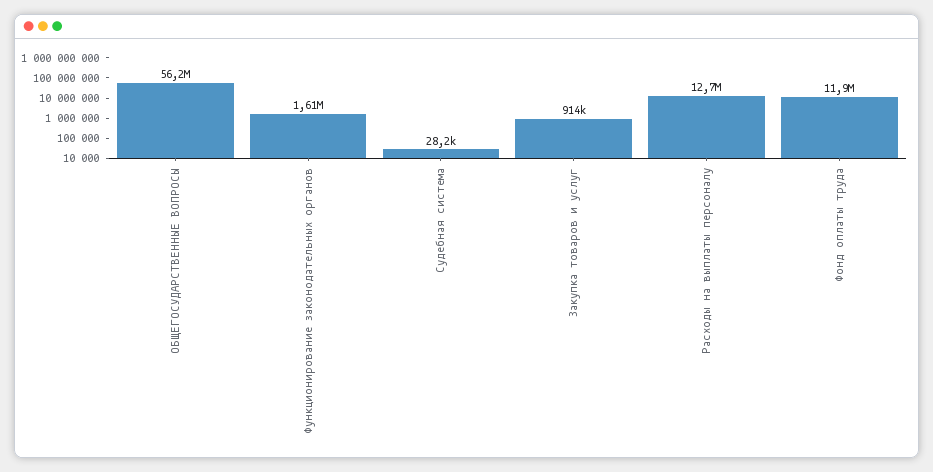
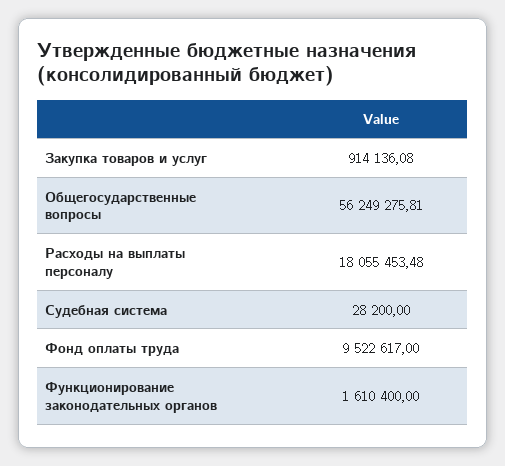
  {
    "ОБЩЕГОСУДАРСТВЕННЫЕ ВОПРОСЫ": 56249275.81,
    "Функционирование законодательных органов": 1610400,
    "Судебная система": 28200,
    "Закупка товаров и услуг": 914136.08,
-   "Расходы на выплаты персоналу": 12700000,
+   "Расходы на выплаты персоналу": 18055453.48,
-   "Фонд оплаты труда": 11900000
+   "Фонд оплаты труда": 9522617
  }

